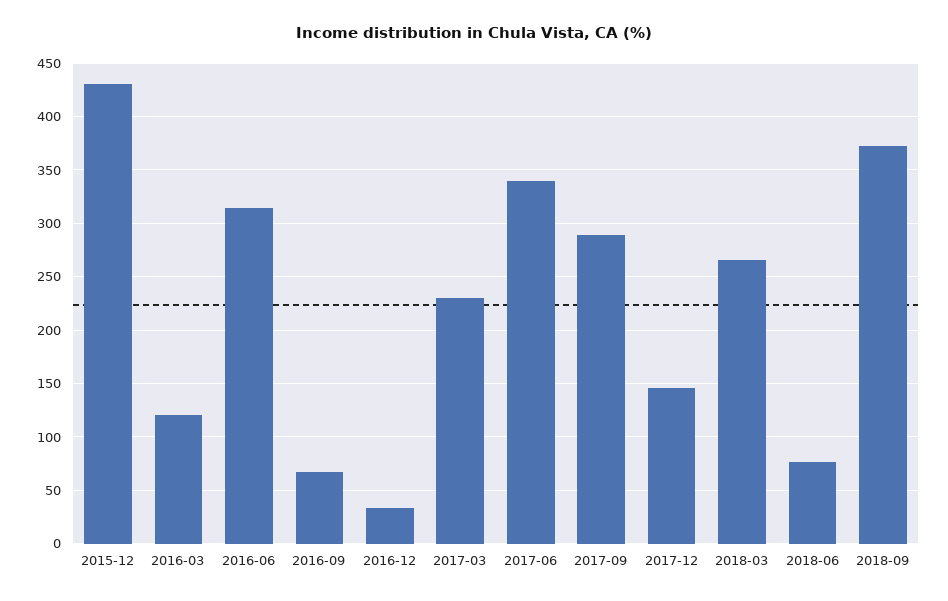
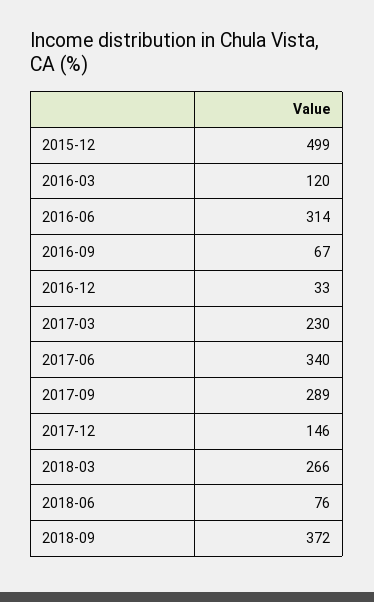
  {
-   "2015-12": 430,
+   "2015-12": 499,
    "2016-03": 120,
    "2016-06": 314,
    "2016-09": 67,
    "2016-12": 33,
    "2017-03": 230,
    "2017-06": 340,
    "2017-09": 289,
    "2017-12": 146,
    "2018-03": 266,
    "2018-06": 76,
    "2018-09": 372
  }

